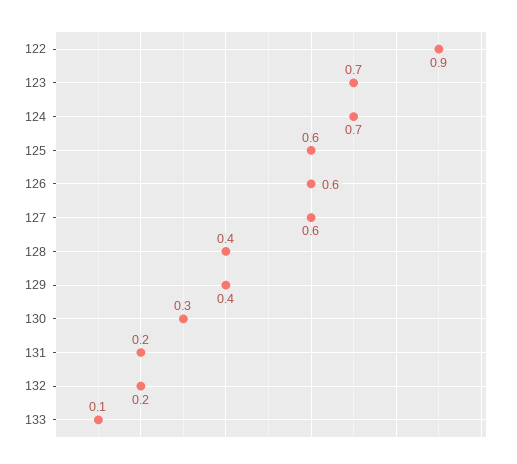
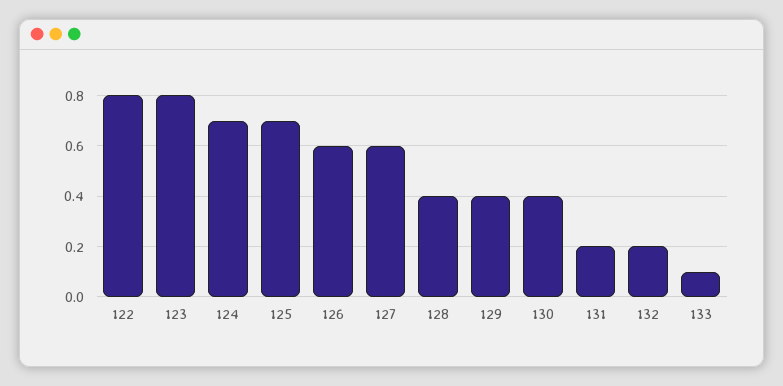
  {
-   "122": 0.9,
+   "122": 0.8,
-   "123": 0.7,
+   "123": 0.8,
    "124": 0.7,
-   "125": 0.6,
+   "125": 0.7,
    "126": 0.6,
    "127": 0.6,
    "128": 0.4,
    "129": 0.4,
-   "130": 0.3,
+   "130": 0.4,
    "131": 0.2,
    "132": 0.2,
    "133": 0.1
  }

